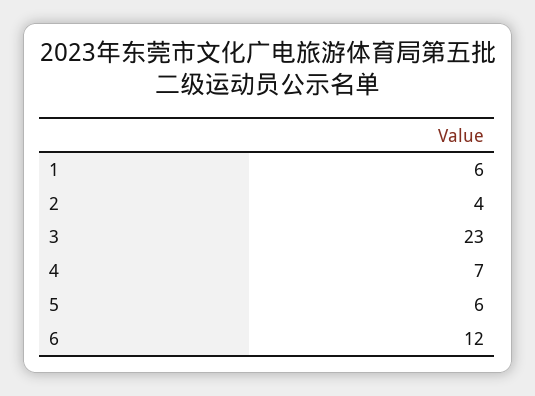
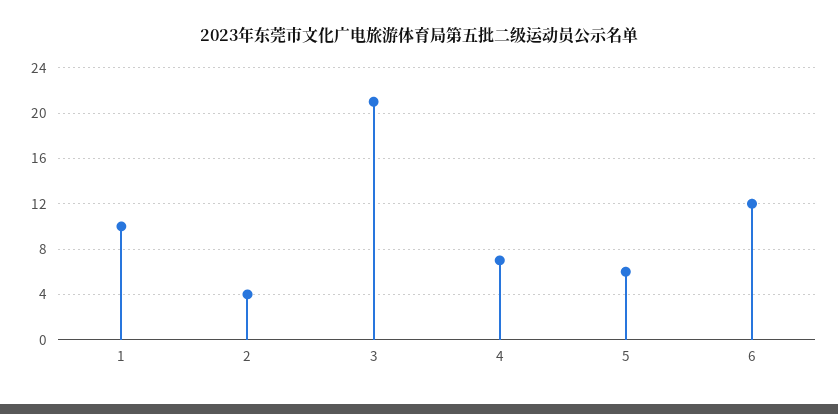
  {
-   "1": 6,
+   "1": 10,
    "2": 4,
-   "3": 23,
+   "3": 21,
    "4": 7,
    "5": 6,
    "6": 12
  }

